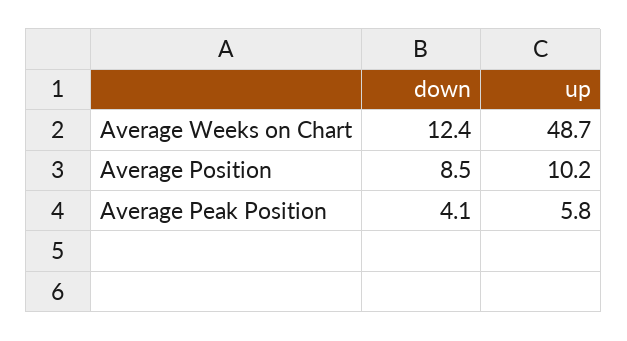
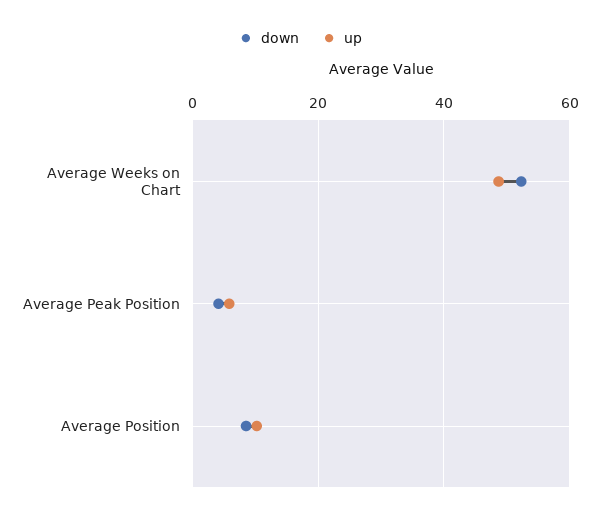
  {
    "down": {
-     "Average Weeks on Chart": 12.4,
+     "Average Weeks on Chart": 52,
      "Average Position": 8.5,
      "Average Peak Position": 4.1
    },
    "up": {
      "Average Weeks on Chart": 48.7,
      "Average Position": 10.2,
      "Average Peak Position": 5.8
    }
  }

